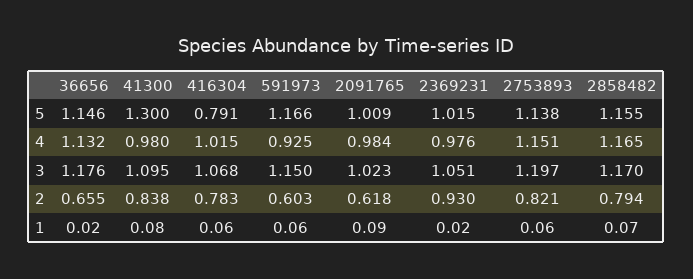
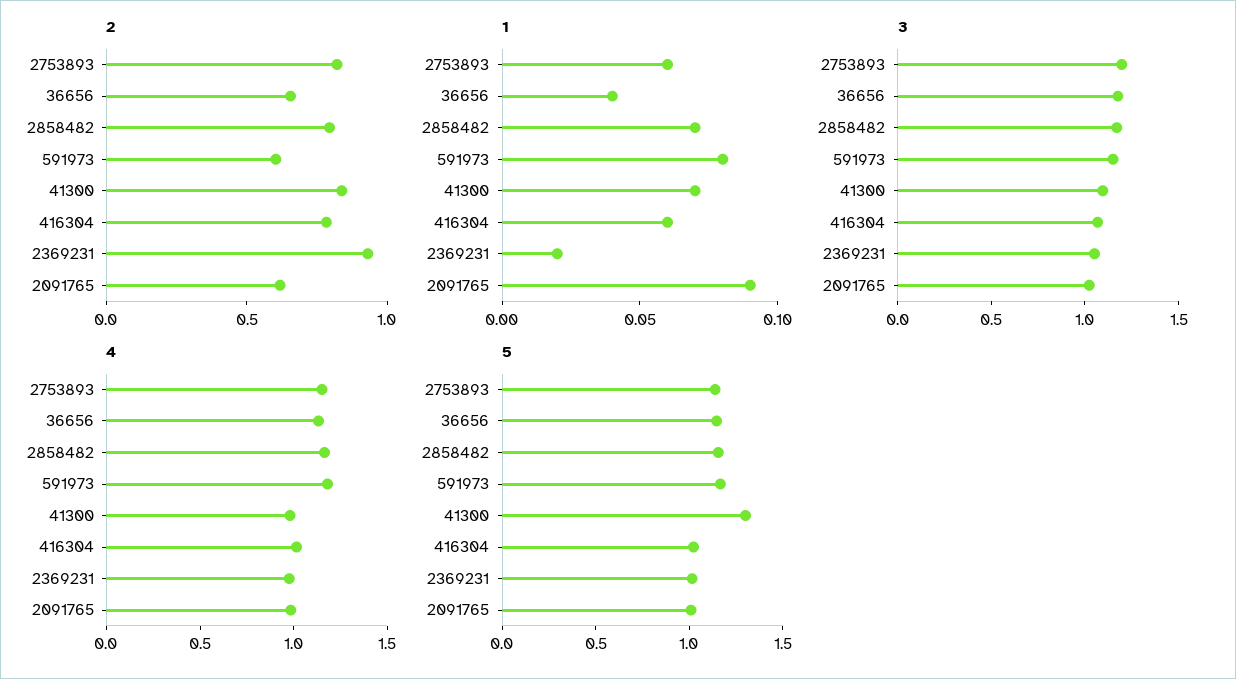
  {
    "5": {
      "36656": 1.146,
      "41300": 1.3,
-     "416304": 0.791,
+     "416304": 1,
      "591973": 1.166,
      "2091765": 1.009,
      "2369231": 1.015,
      "2753893": 1.138,
      "2858482": 1.155
    },
    "4": {
      "36656": 1.132,
      "41300": 0.98,
      "416304": 1.015,
-     "591973": 0.925,
+     "591973": 1.2,
      "2091765": 0.984,
      "2369231": 0.976,
      "2753893": 1.151,
      "2858482": 1.165
    },
    "3": {
      "36656": 1.176,
      "41300": 1.095,
      "416304": 1.068,
      "591973": 1.15,
      "2091765": 1.023,
      "2369231": 1.051,
      "2753893": 1.197,
      "2858482": 1.17
    },
    "2": {
      "36656": 0.655,
      "41300": 0.838,
      "416304": 0.783,
      "591973": 0.603,
      "2091765": 0.618,
      "2369231": 0.93,
      "2753893": 0.821,
      "2858482": 0.794
    },
    "1": {
-     "36656": 0.02,
+     "36656": 0.04,
-     "41300": 0.08,
+     "41300": 0.07,
      "416304": 0.06,
-     "591973": 0.06,
+     "591973": 0.08,
      "2091765": 0.09,
      "2369231": 0.02,
      "2753893": 0.06,
      "2858482": 0.07
    }
  }

